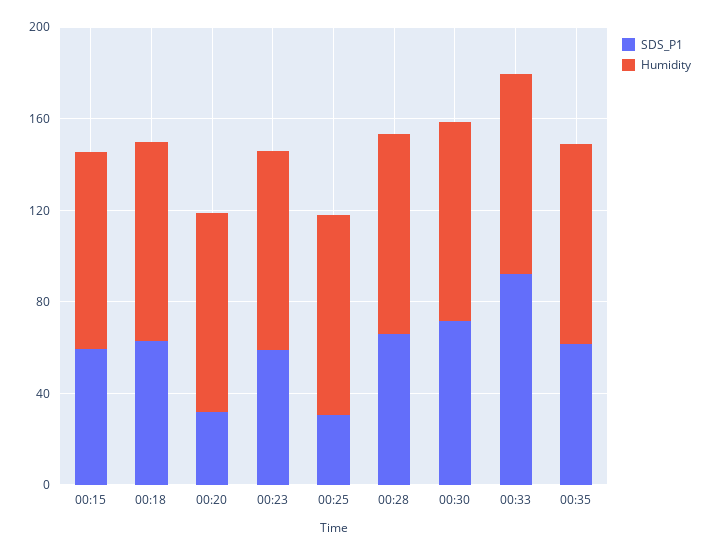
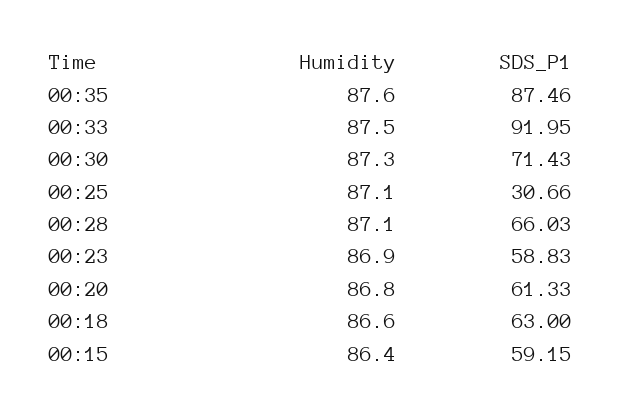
  {
    "SDS_P1": {
      "00:15": 59.15,
      "00:18": 63,
-     "00:20": 30,
+     "00:20": 61.33,
      "00:23": 58.83,
      "00:25": 30.66,
      "00:28": 66.03,
      "00:30": 71.43,
      "00:33": 91.95,
-     "00:35": 60
+     "00:35": 87.46
    },
    "Humidity": {
      "00:15": 86.4,
      "00:18": 86.6,
      "00:20": 86.8,
      "00:23": 86.9,
      "00:25": 87.1,
      "00:28": 87.1,
      "00:30": 87.3,
      "00:33": 87.5,
      "00:35": 87.6
    }
  }

